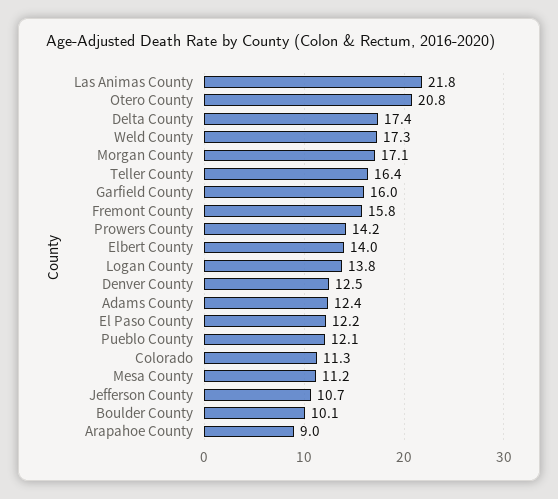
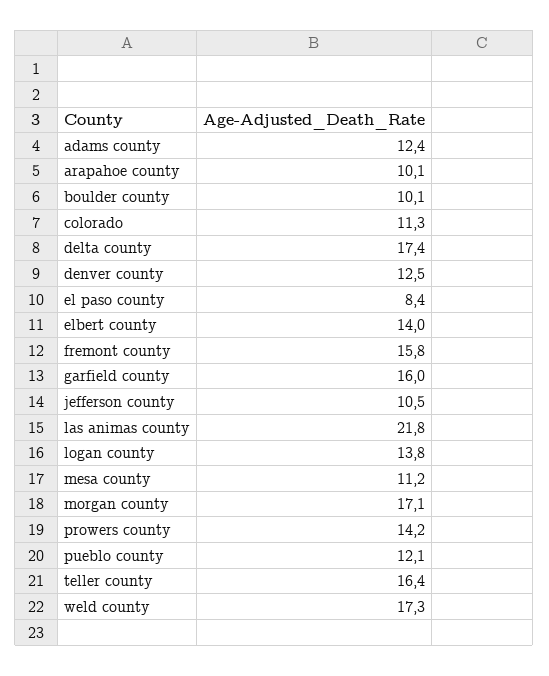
  {
    "Las Animas County": 21.8,
-   "Otero County": 20.8,
    "Delta County": 17.4,
    "Weld County": 17.3,
    "Morgan County": 17.1,
    "Teller County": 16.4,
    "Garfield County": 16,
    "Fremont County": 15.8,
    "Prowers County": 14.2,
    "Elbert County": 14,
    "Logan County": 13.8,
    "Denver County": 12.5,
    "Adams County": 12.4,
-   "El Paso County": 12.2,
+   "El Paso County": 8.4,
    "Pueblo County": 12.1,
    "Colorado": 11.3,
    "Mesa County": 11.2,
-   "Jefferson County": 10.7,
+   "Jefferson County": 10.5,
    "Boulder County": 10.1,
-   "Arapahoe County": 9
+   "Arapahoe County": 10.1
  }

